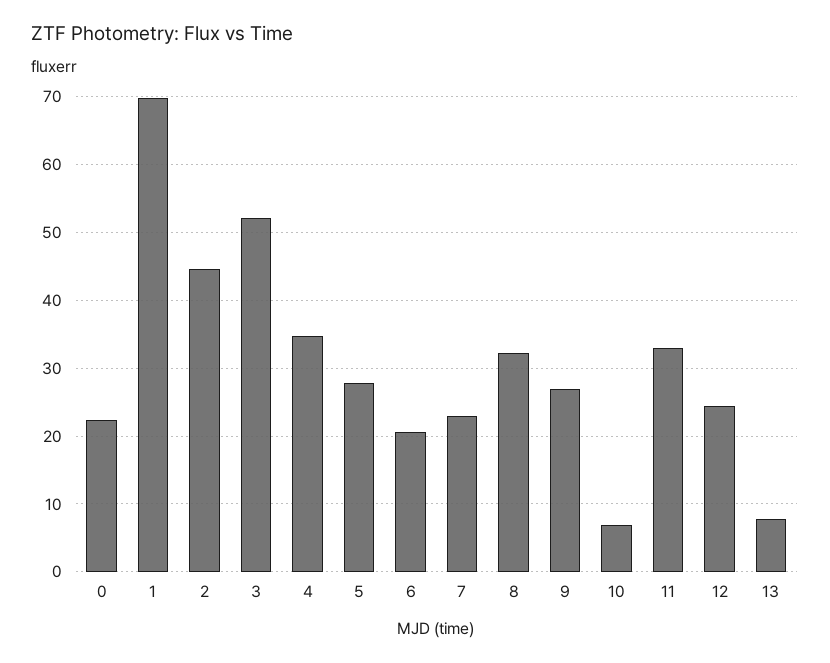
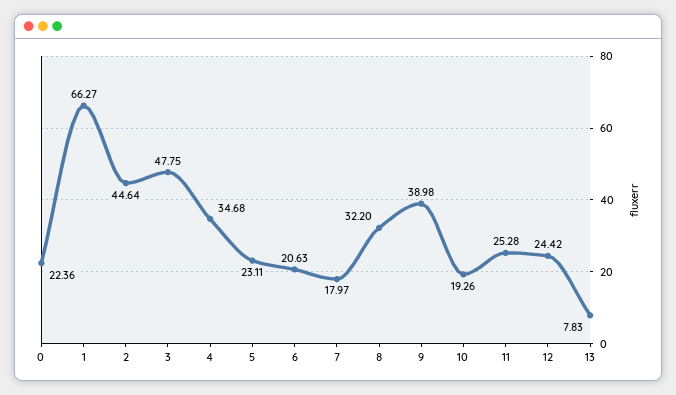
  {
    "0": 22.36,
-   "1": 70,
+   "1": 66.27,
    "2": 44.64,
-   "3": 52,
+   "3": 47.75,
    "4": 34.68,
-   "5": 28,
+   "5": 23.11,
    "6": 20.63,
-   "7": 23,
+   "7": 17.97,
    "8": 32.2,
-   "9": 27,
+   "9": 38.98,
-   "10": 7,
+   "10": 19.26,
-   "11": 33,
+   "11": 25.28,
    "12": 24.42,
    "13": 7.83
  }

